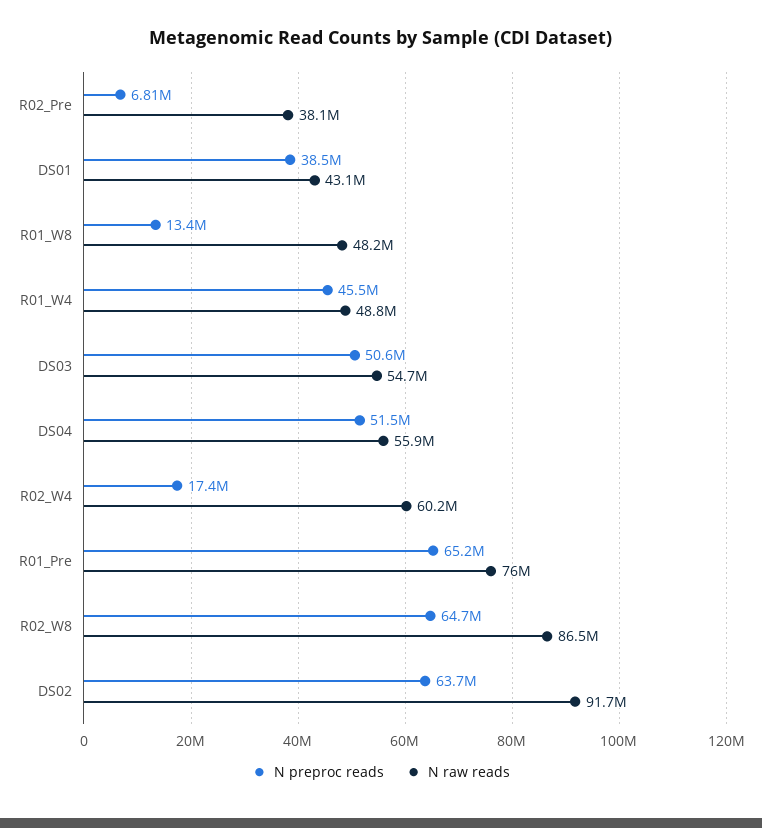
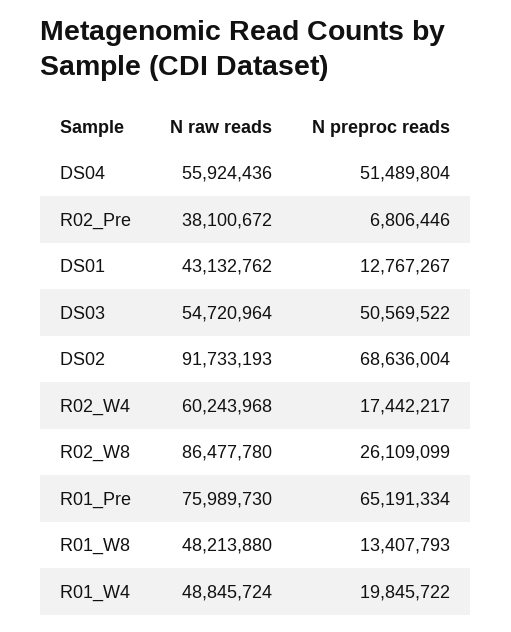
  {
    "N preproc reads": {
      "R02_Pre": 6806446,
-     "DS01": 38500000,
+     "DS01": 12767267,
      "R01_W8": 13407793,
-     "R01_W4": 45500000,
+     "R01_W4": 19845722,
      "DS03": 50569522,
      "DS04": 51489804,
      "R02_W4": 17442217,
      "R01_Pre": 65191334,
-     "R02_W8": 64700000,
+     "R02_W8": 26109099,
-     "DS02": 63700000
+     "DS02": 68636004
    },
    "N raw reads": {
      "R02_Pre": 38100672,
      "DS01": 43132762,
      "R01_W8": 48213880,
      "R01_W4": 48845724,
      "DS03": 54720964,
      "DS04": 55924436,
      "R02_W4": 60243968,
      "R01_Pre": 75989730,
      "R02_W8": 86477780,
      "DS02": 91733193
    }
  }

